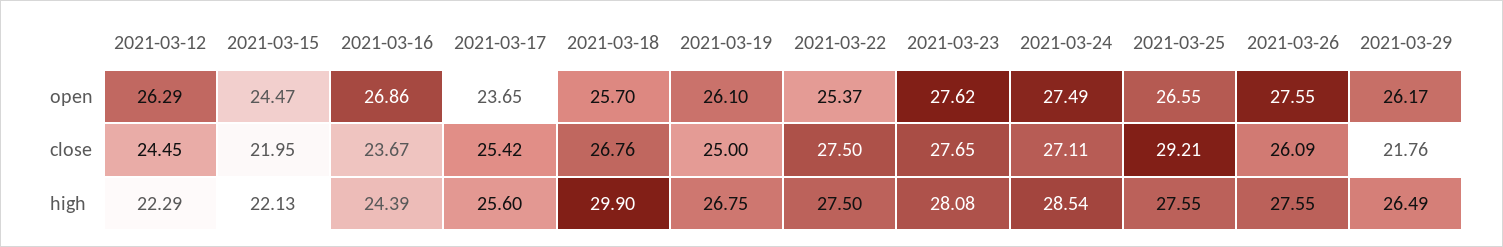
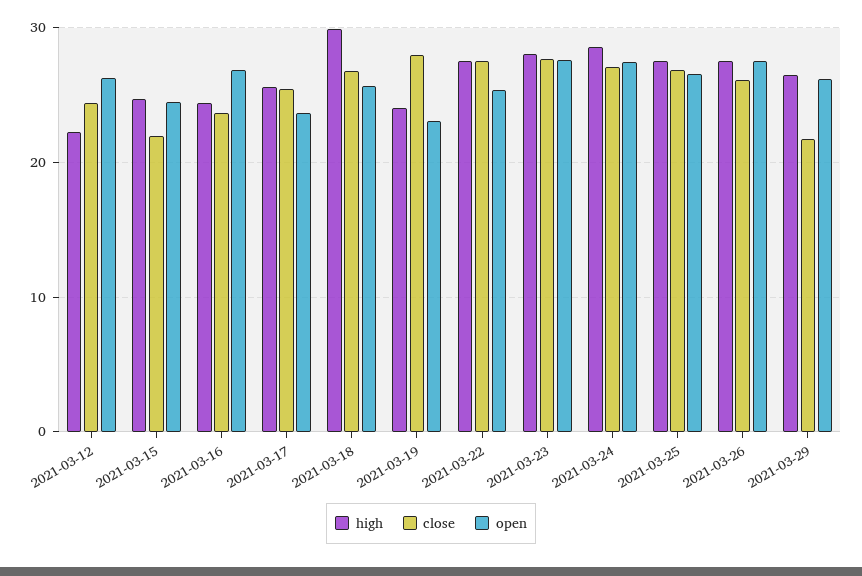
  {
    "open": {
      "2021-03-12": 26.29,
      "2021-03-15": 24.47,
      "2021-03-16": 26.86,
      "2021-03-17": 23.65,
      "2021-03-18": 25.7,
-     "2021-03-19": 26.1,
+     "2021-03-19": 23,
      "2021-03-22": 25.37,
      "2021-03-23": 27.62,
      "2021-03-24": 27.49,
      "2021-03-25": 26.55,
      "2021-03-26": 27.55,
      "2021-03-29": 26.17
    },
    "close": {
      "2021-03-12": 24.45,
      "2021-03-15": 21.95,
      "2021-03-16": 23.67,
      "2021-03-17": 25.42,
      "2021-03-18": 26.76,
-     "2021-03-19": 25,
+     "2021-03-19": 28,
      "2021-03-22": 27.5,
      "2021-03-23": 27.65,
      "2021-03-24": 27.11,
-     "2021-03-25": 29.21,
+     "2021-03-25": 27,
      "2021-03-26": 26.09,
      "2021-03-29": 21.76
    },
    "high": {
      "2021-03-12": 22.29,
-     "2021-03-15": 22.13,
+     "2021-03-15": 25,
      "2021-03-16": 24.39,
      "2021-03-17": 25.6,
      "2021-03-18": 29.9,
-     "2021-03-19": 26.75,
+     "2021-03-19": 24,
      "2021-03-22": 27.5,
      "2021-03-23": 28.08,
      "2021-03-24": 28.54,
      "2021-03-25": 27.55,
      "2021-03-26": 27.55,
      "2021-03-29": 26.49
    }
  }

